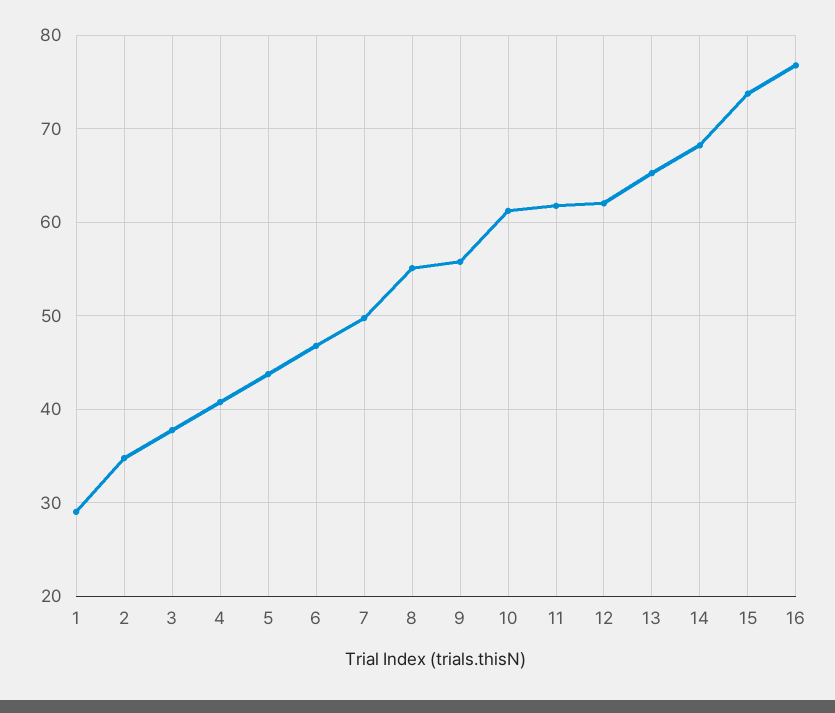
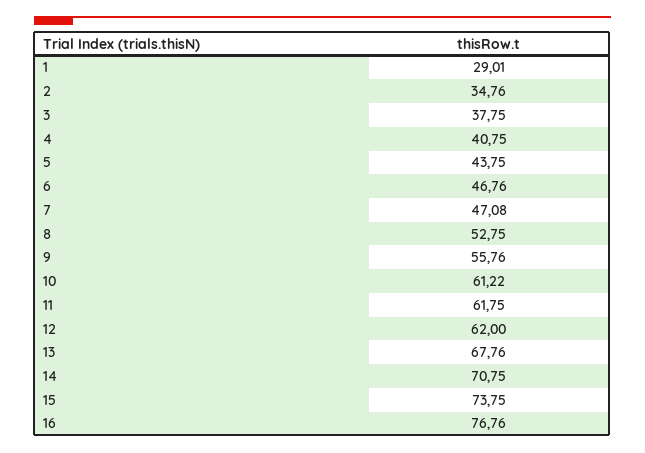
  {
    "1": 29.01,
    "2": 34.76,
    "3": 37.75,
    "4": 40.75,
    "5": 43.75,
    "6": 46.76,
-   "7": 50,
+   "7": 47.08,
-   "8": 55,
+   "8": 52.75,
    "9": 55.76,
    "10": 61.22,
    "11": 61.75,
    "12": 62,
-   "13": 65,
+   "13": 67.76,
-   "14": 68,
+   "14": 70.75,
    "15": 73.75,
    "16": 76.76
  }

